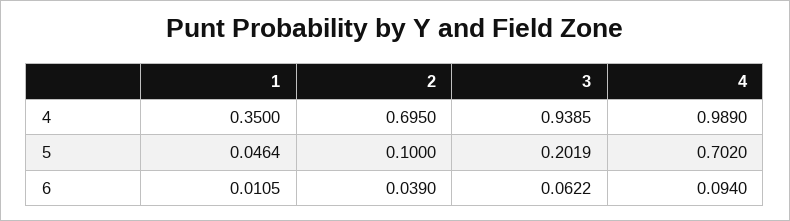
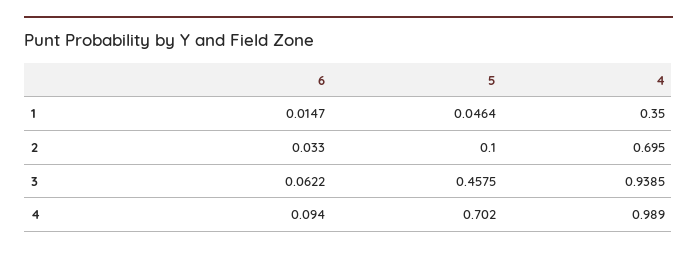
  {
    "1": {
      "4": 0.35,
      "5": 0.0464,
-     "6": 0.0105
+     "6": 0.0147
    },
    "2": {
      "4": 0.695,
      "5": 0.1,
-     "6": 0.039
+     "6": 0.033
    },
    "3": {
      "4": 0.9385,
-     "5": 0.2019,
+     "5": 0.4575,
      "6": 0.0622
    },
    "4": {
      "4": 0.989,
      "5": 0.702,
      "6": 0.094
    }
  }

